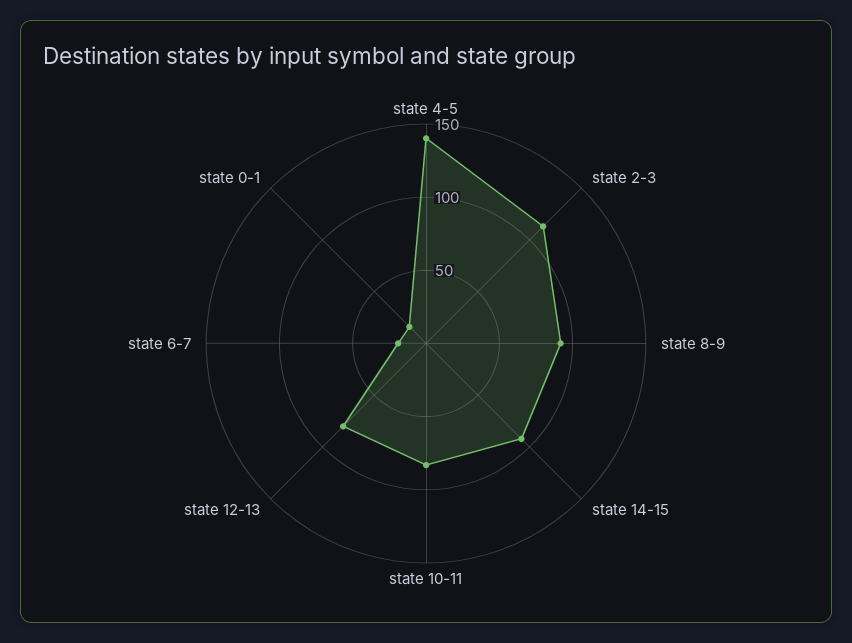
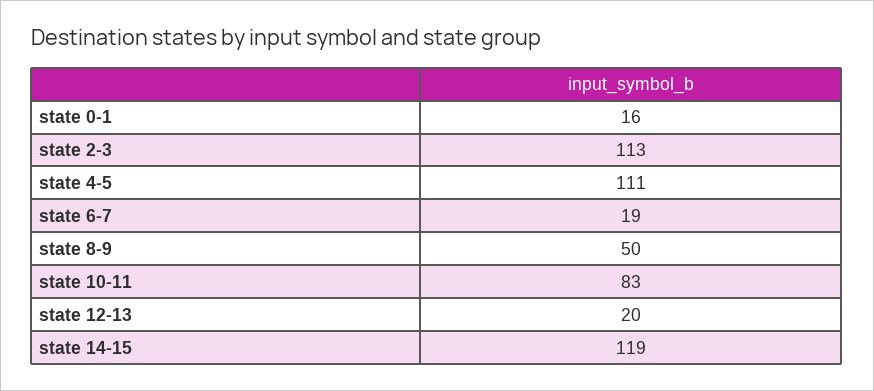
  {
-   "state 4-5": 140,
+   "state 4-5": 111,
    "state 2-3": 113,
-   "state 8-9": 90,
+   "state 8-9": 50,
-   "state 14-15": 90,
+   "state 14-15": 119,
    "state 10-11": 83,
-   "state 12-13": 80,
+   "state 12-13": 20,
    "state 6-7": 19,
    "state 0-1": 16
  }

